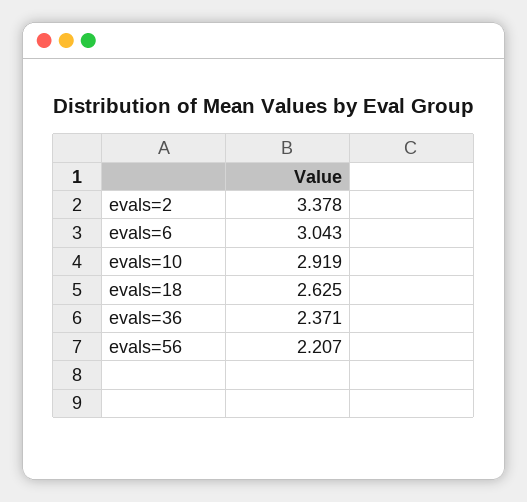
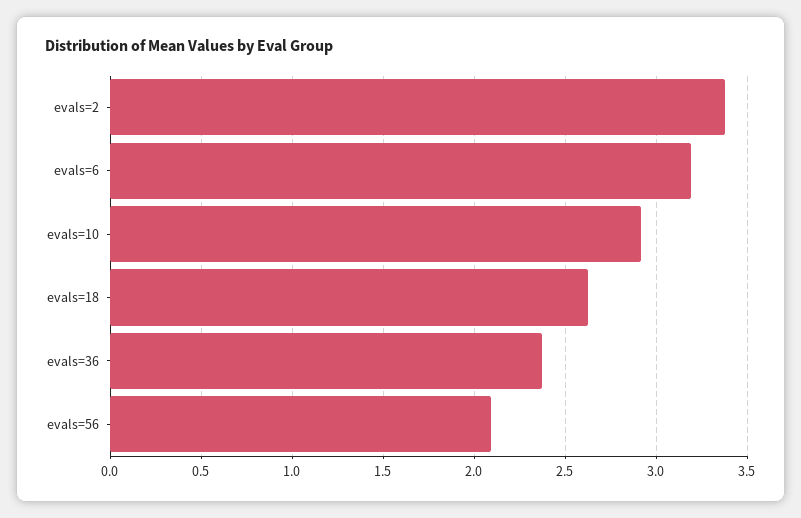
  {
    "evals=2": 3.378,
-   "evals=6": 3.043,
+   "evals=6": 3.2,
    "evals=10": 2.919,
    "evals=18": 2.625,
    "evals=36": 2.371,
-   "evals=56": 2.207
+   "evals=56": 2.1
  }

